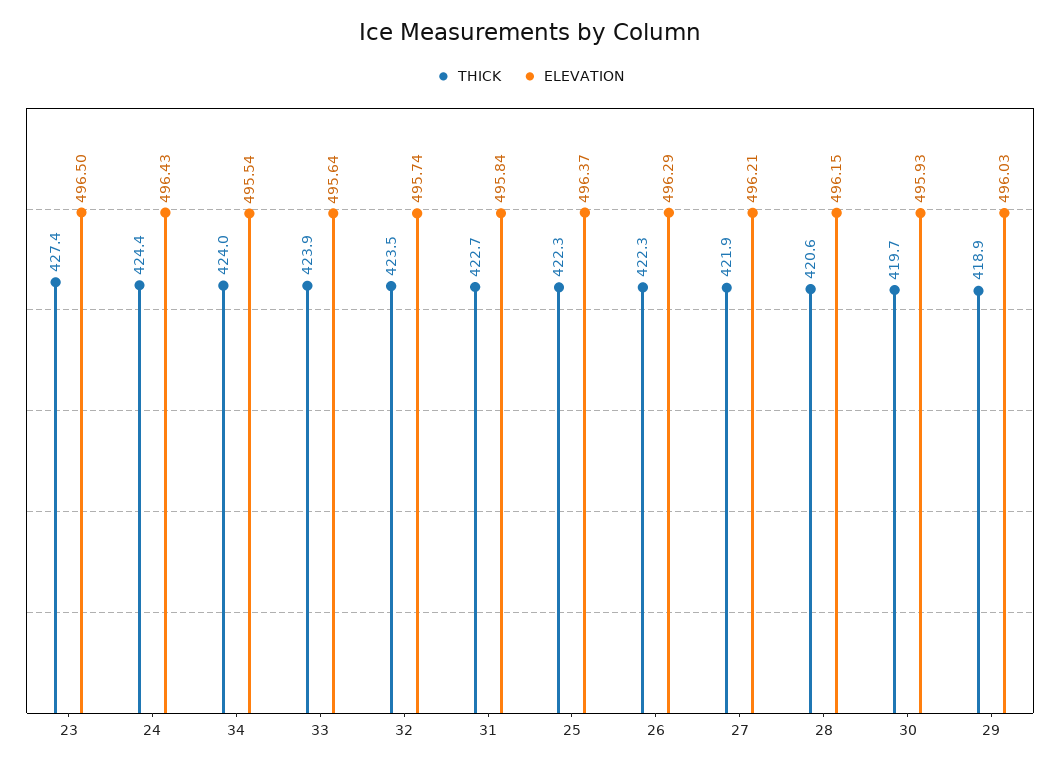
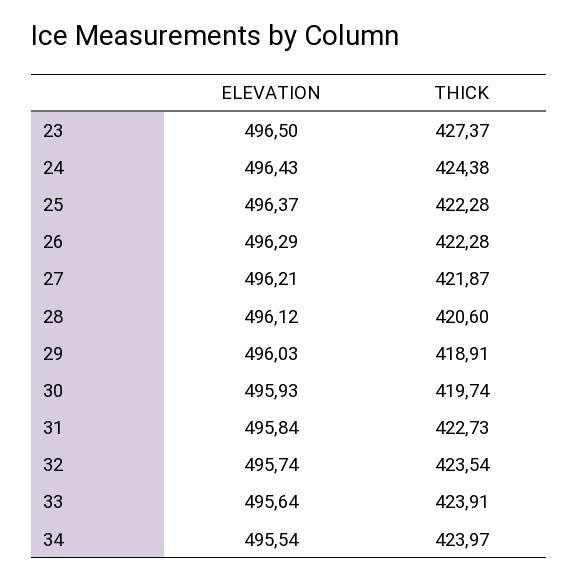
  {
    "THICK": {
      "23": 427.37,
      "24": 424.38,
      "34": 423.97,
      "33": 423.91,
      "32": 423.54,
      "31": 422.73,
      "25": 422.28,
      "26": 422.28,
      "27": 421.87,
      "28": 420.6,
      "30": 419.74,
      "29": 418.91
    },
    "ELEVATION": {
      "23": 496.5,
      "24": 496.43,
      "34": 495.54,
      "33": 495.64,
      "32": 495.74,
      "31": 495.84,
      "25": 496.37,
      "26": 496.29,
      "27": 496.21,
-     "28": 496.15,
+     "28": 496.12,
      "30": 495.93,
      "29": 496.03
    }
  }

